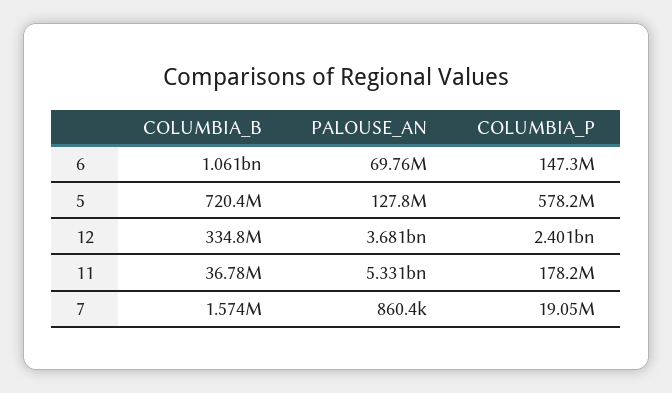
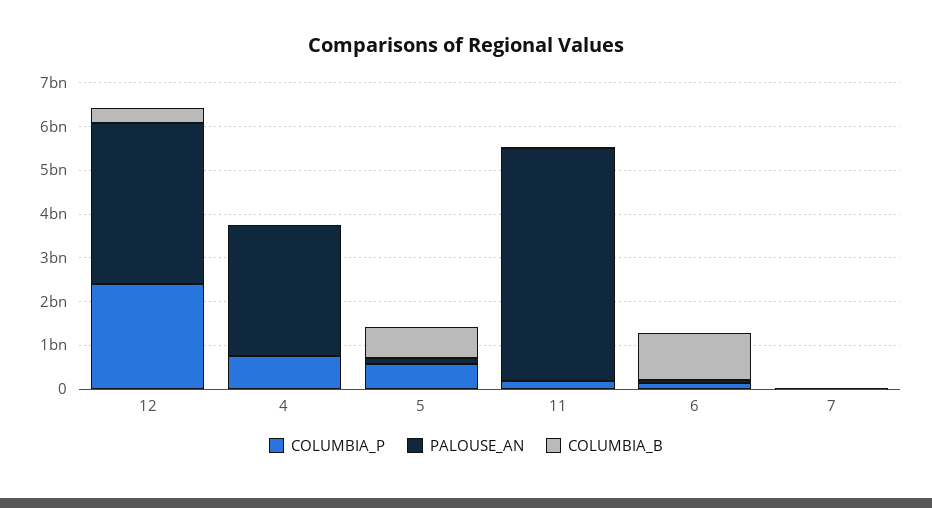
  {
    "COLUMBIA_B": {
      "6": 1061000000,
      "5": 720400000,
      "12": 334800000,
      "11": 36780000,
-     "7": 1574000
+     "7": 1574000,
+     "4": 0
    },
    "PALOUSE_AN": {
      "6": 69760000,
      "5": 127800000,
      "12": 3681000000,
      "11": 5331000000,
-     "7": 860400
+     "7": 860400,
+     "4": 3000000000
    },
    "COLUMBIA_P": {
      "6": 147300000,
      "5": 578200000,
      "12": 2401000000,
      "11": 178200000,
-     "7": 19050000
+     "7": 19050000,
+     "4": 800000000
    }
  }

